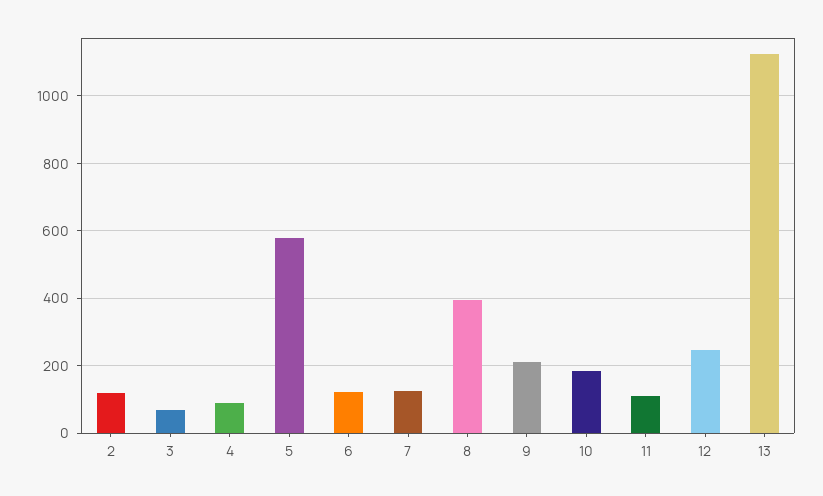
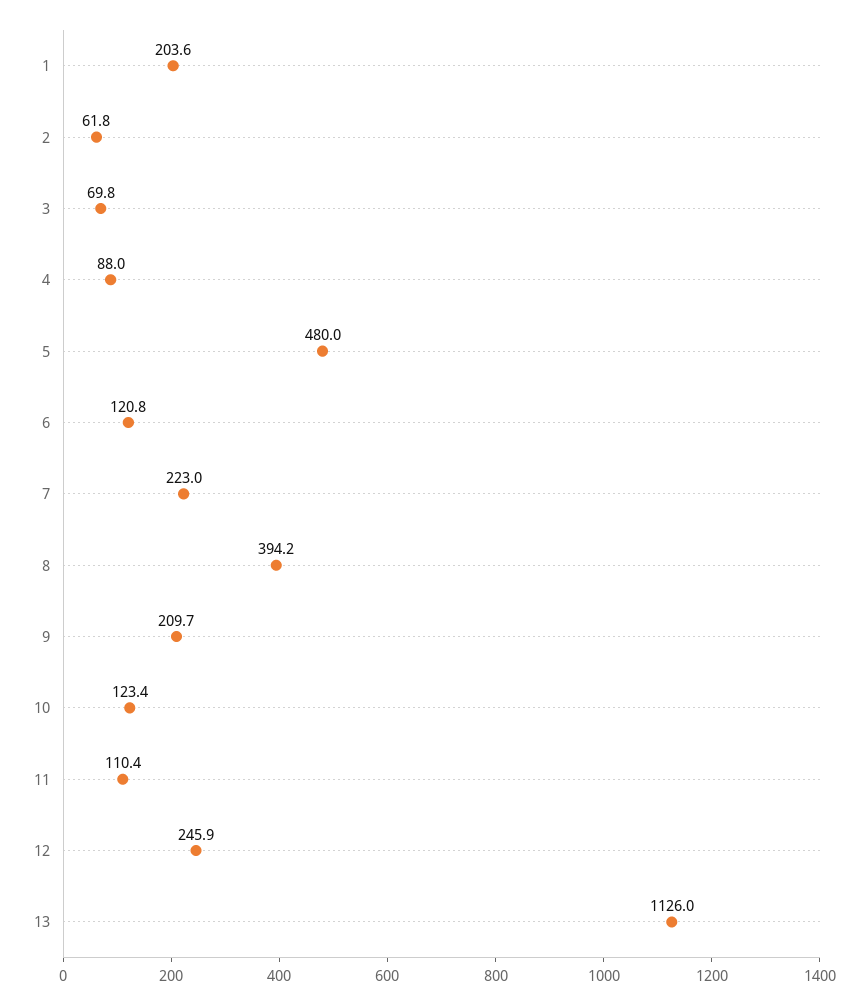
  {
-   "2": 120,
+   "2": 61.8,
    "3": 69.8,
    "4": 88,
-   "5": 580,
+   "5": 480,
    "6": 120.8,
-   "7": 120,
+   "7": 223,
    "8": 394.2,
    "9": 209.7,
-   "10": 180,
+   "10": 123.4,
    "11": 110.4,
    "12": 245.9,
-   "13": 1126
+   "13": 1126,
+   "1": 203.6
  }

